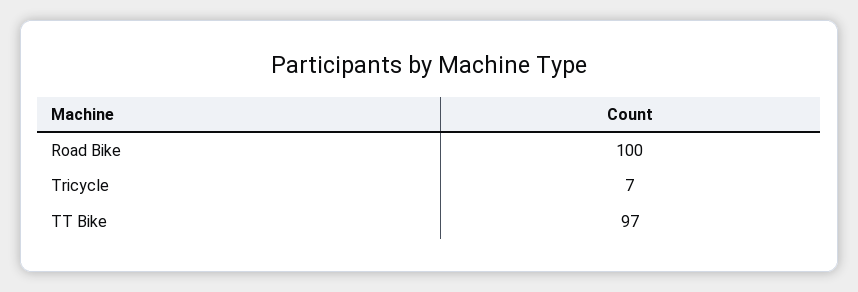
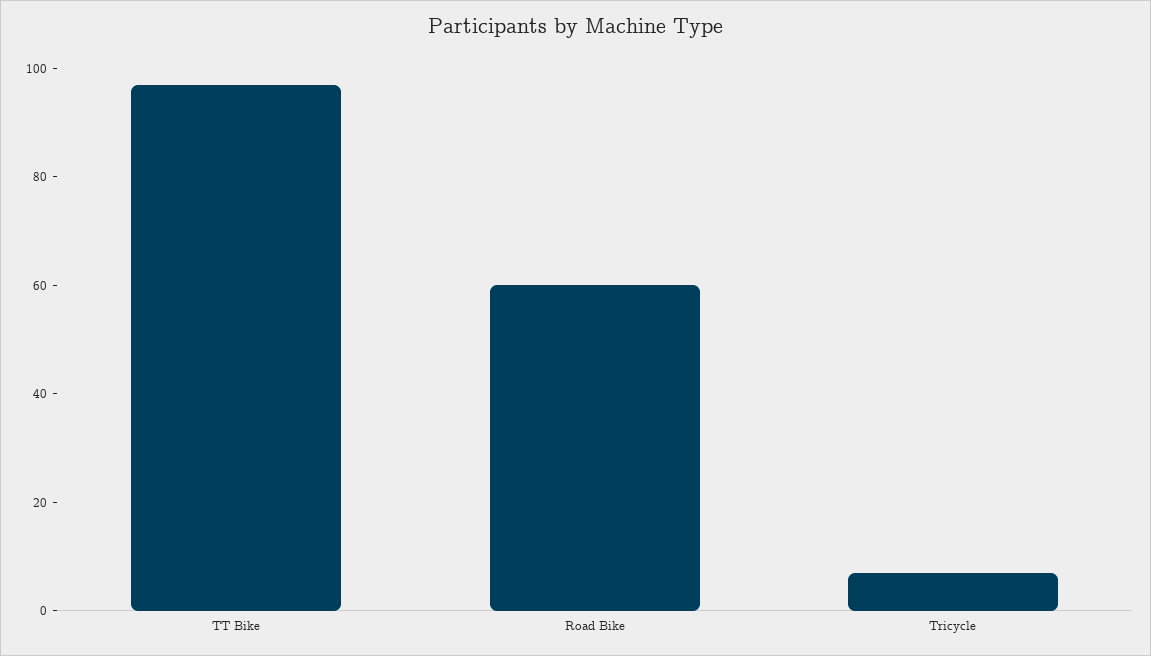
  {
-   "Road Bike": 100,
+   "Road Bike": 60,
    "Tricycle": 7,
    "TT Bike": 97
  }

